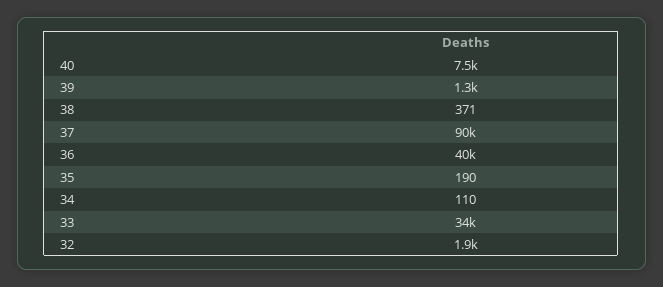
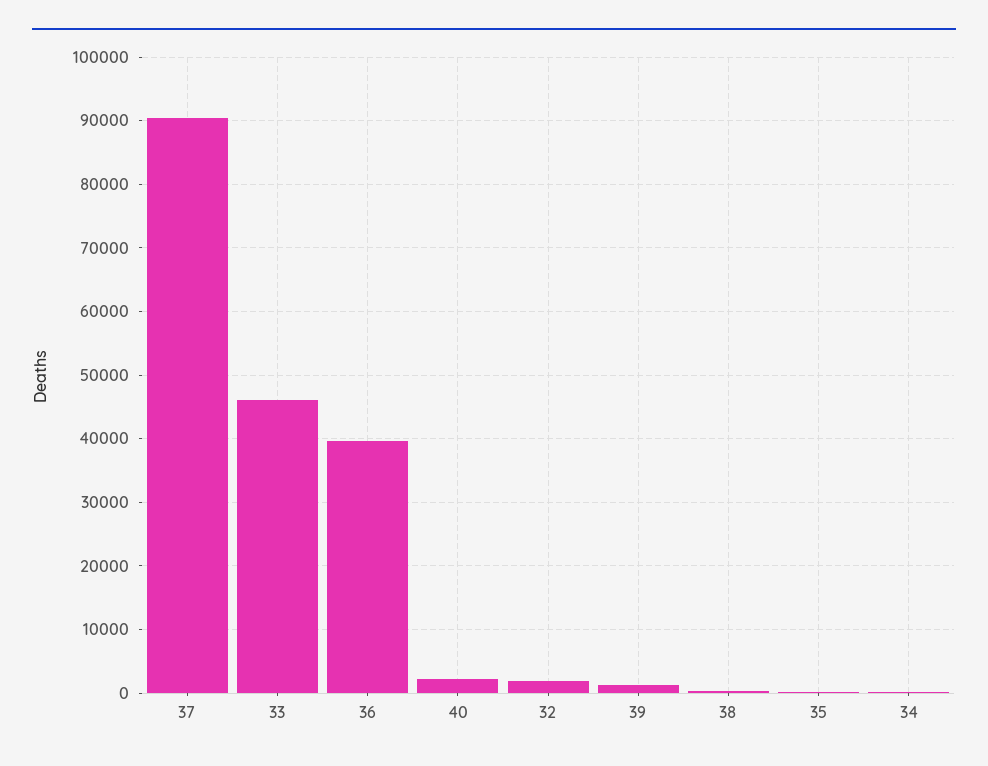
  {
-   "40": 7500,
+   "40": 2000,
    "39": 1300,
    "38": 371,
    "37": 90000,
    "36": 40000,
    "35": 190,
    "34": 110,
-   "33": 34000,
+   "33": 46000,
    "32": 1900
  }

